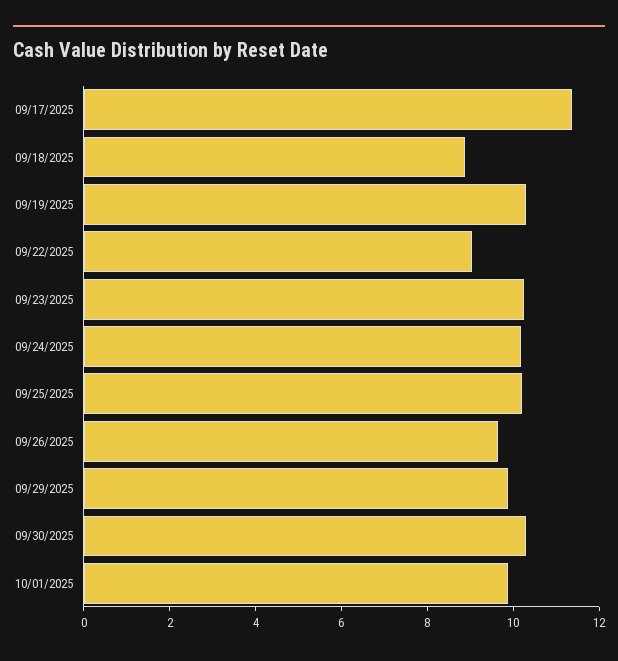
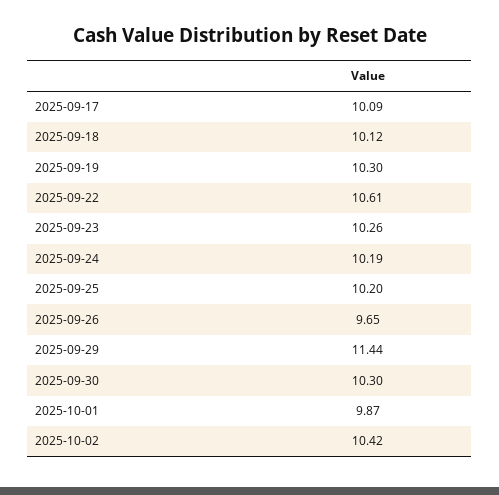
  {
-   "09/17/2025": 11.5,
+   "09/17/2025": 10.09,
-   "09/18/2025": 9,
+   "09/18/2025": 10.12,
    "09/19/2025": 10.3,
-   "09/22/2025": 9,
+   "09/22/2025": 10.61,
    "09/23/2025": 10.26,
    "09/24/2025": 10.19,
    "09/25/2025": 10.2,
    "09/26/2025": 9.65,
-   "09/29/2025": 10,
+   "09/29/2025": 11.44,
    "09/30/2025": 10.3,
-   "10/01/2025": 9.87
+   "10/01/2025": 9.87,
+   "2025-10-02": 10.42
  }

